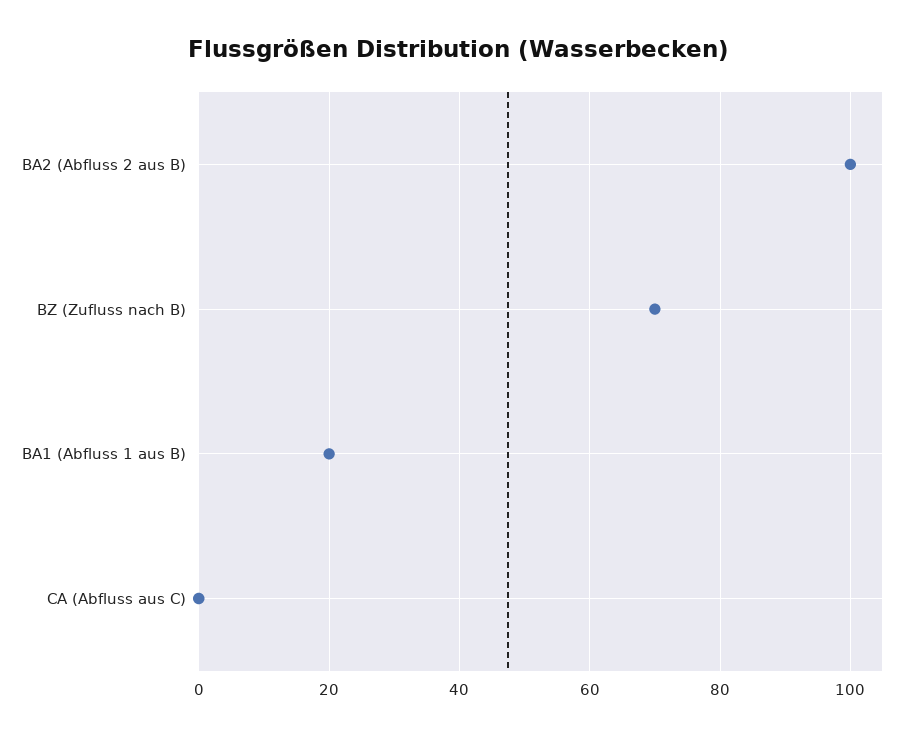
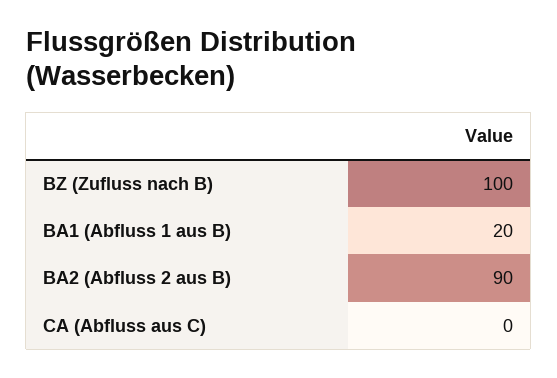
  {
-   "BA2 (Abfluss 2 aus B)": 100,
+   "BA2 (Abfluss 2 aus B)": 90,
-   "BZ (Zufluss nach B)": 70,
+   "BZ (Zufluss nach B)": 100,
    "BA1 (Abfluss 1 aus B)": 20,
    "CA (Abfluss aus C)": 0
  }

